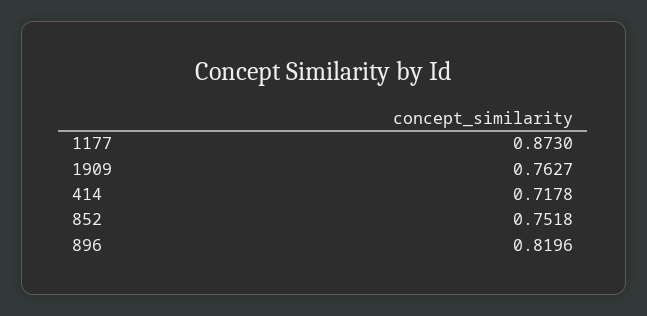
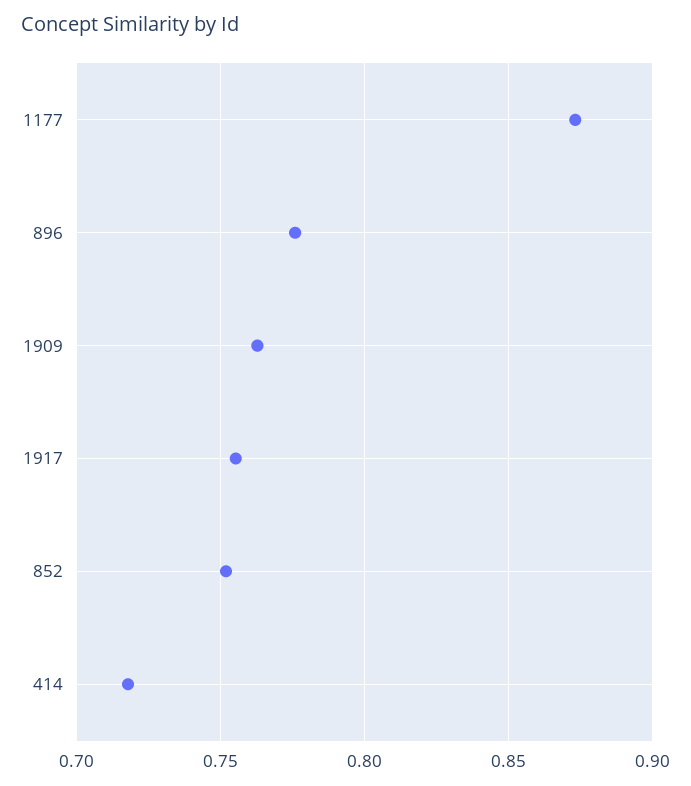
  {
    "1177": 0.873,
    "1909": 0.7627,
    "414": 0.7178,
    "852": 0.7518,
-   "896": 0.8196
+   "896": 0.775,
+   "1917": 0.755
  }

